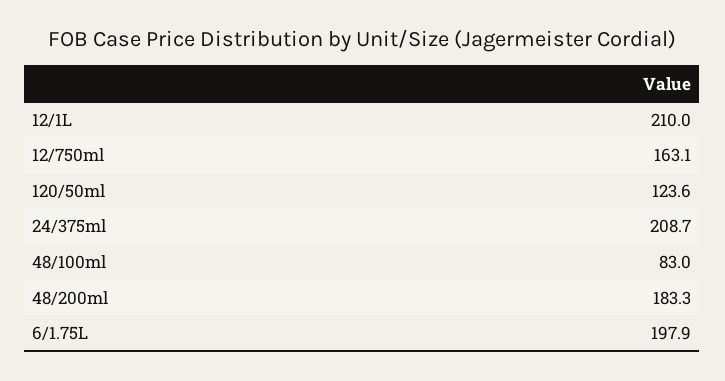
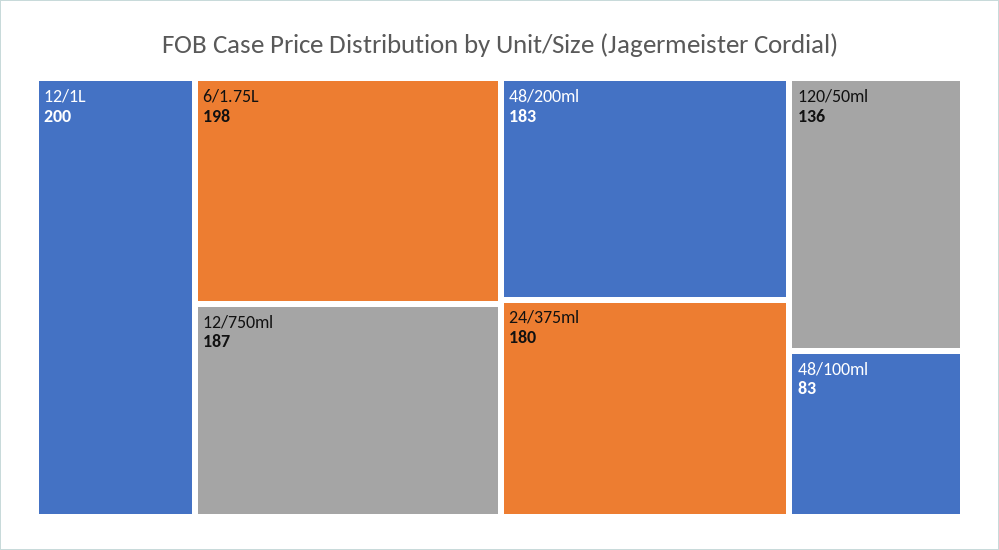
  {
-   "12/1L": 210,
+   "12/1L": 200,
-   "12/750ml": 163.1,
+   "12/750ml": 187,
-   "120/50ml": 123.6,
+   "120/50ml": 136,
-   "24/375ml": 208.7,
+   "24/375ml": 180,
    "48/100ml": 83,
    "48/200ml": 183.3,
    "6/1.75L": 197.9
  }

